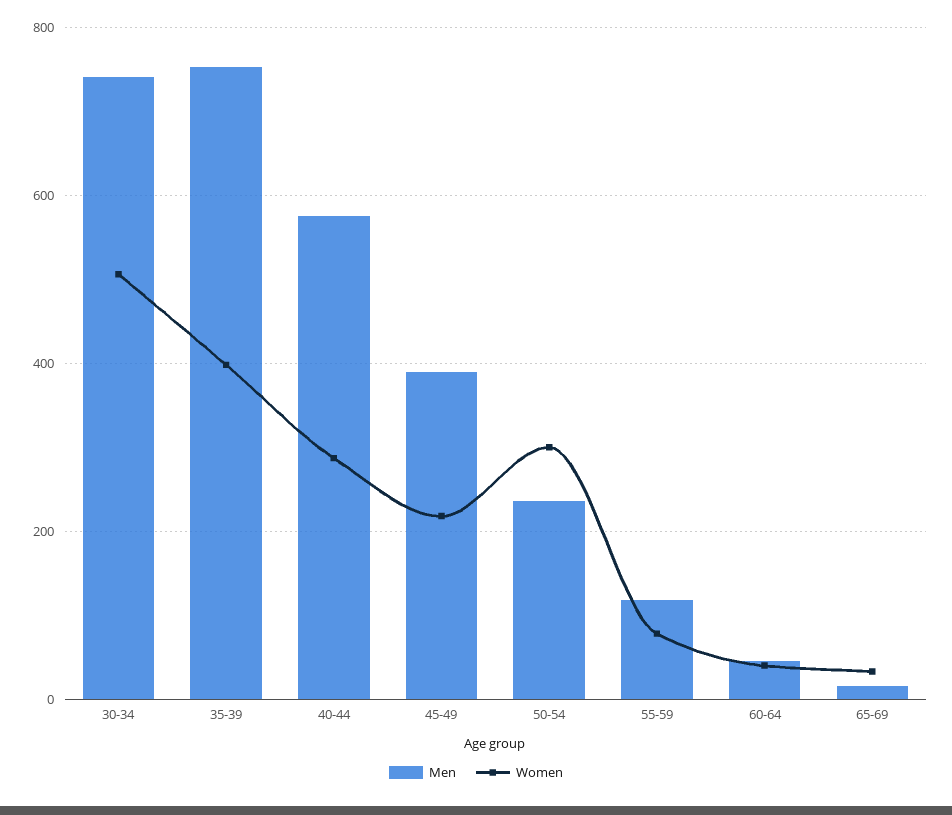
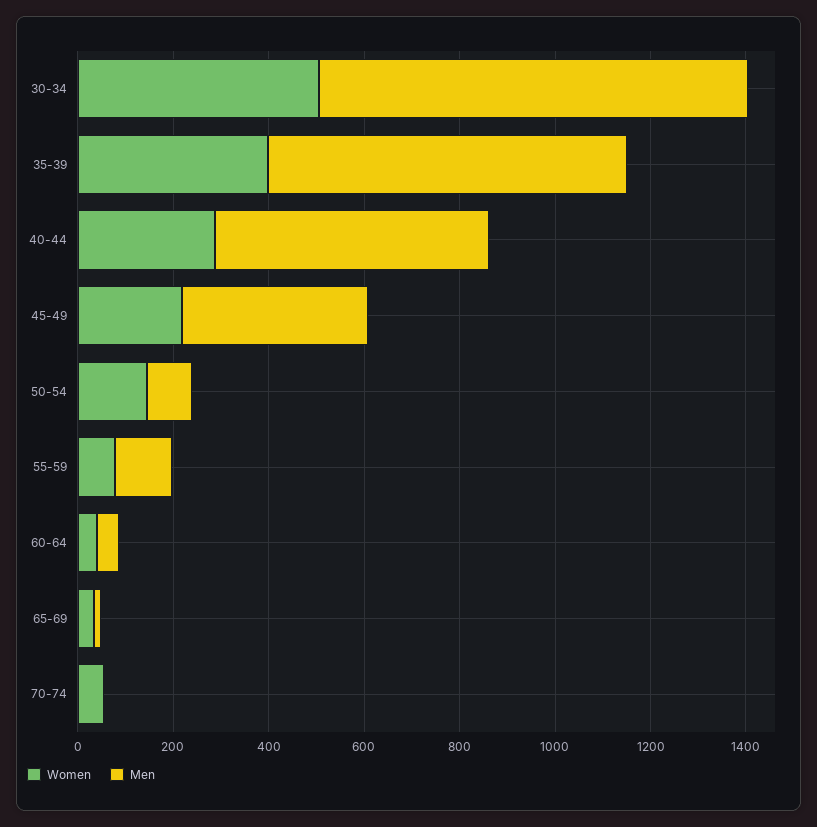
  {
    "Men": {
-     "30-34": 740,
+     "30-34": 900,
      "35-39": 760,
      "40-44": 580,
      "45-49": 400,
-     "50-54": 240,
+     "50-54": 100,
      "55-59": 120,
      "60-64": 40,
-     "65-69": 20
+     "65-69": 20,
+     "70-74": 0
    },
    "Women": {
      "30-34": 500,
      "35-39": 400,
      "40-44": 280,
      "45-49": 220,
-     "50-54": 300,
+     "50-54": 150,
      "55-59": 80,
      "60-64": 40,
-     "65-69": 40
+     "65-69": 40,
+     "70-74": 50
    }
  }

